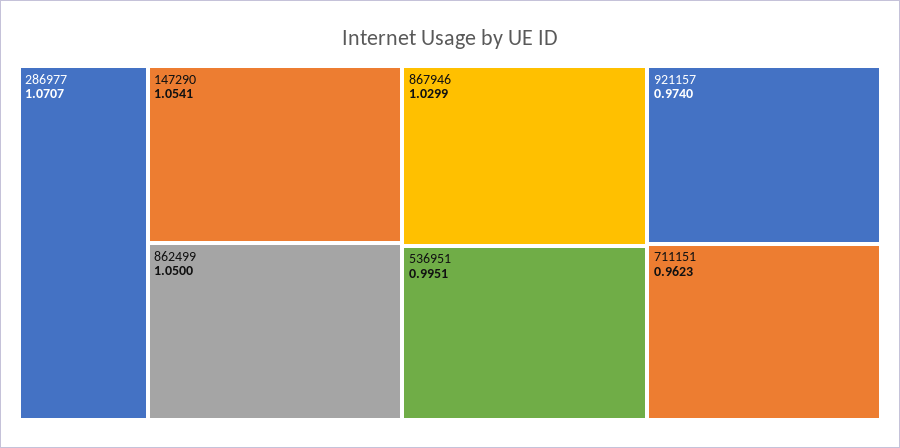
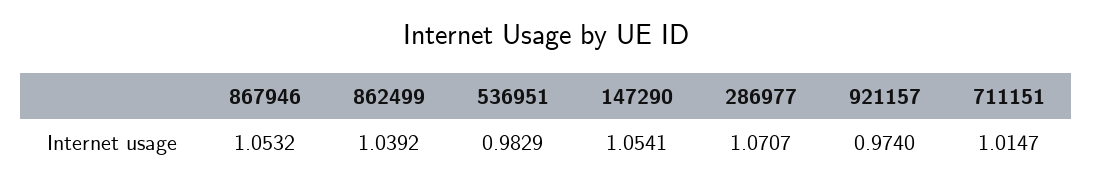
  {
    "286977": 1.0707,
    "147290": 1.0541,
-   "862499": 1.05,
+   "862499": 1.0392,
-   "867946": 1.0299,
+   "867946": 1.0532,
-   "536951": 0.9951,
+   "536951": 0.9829,
    "921157": 0.974,
-   "711151": 0.9623
+   "711151": 1.0147
  }

